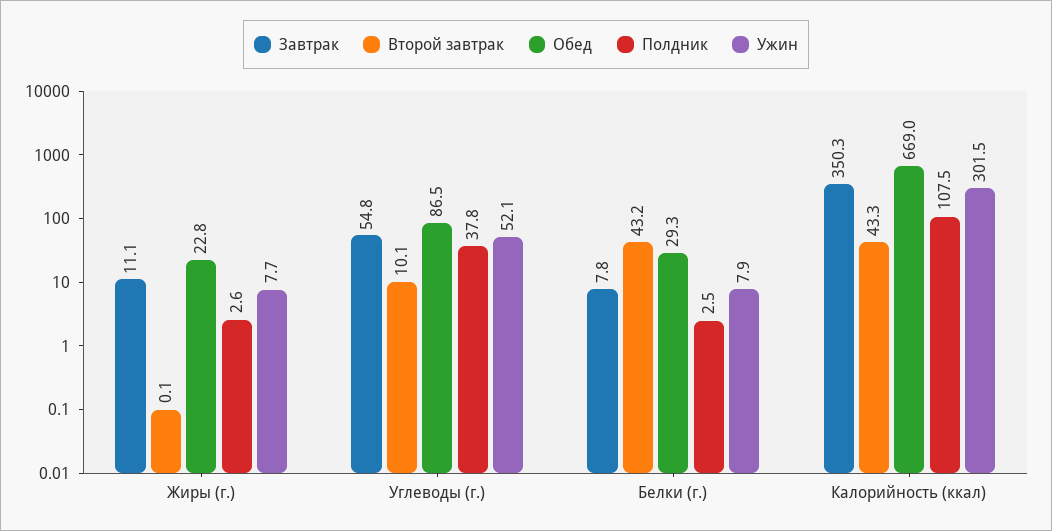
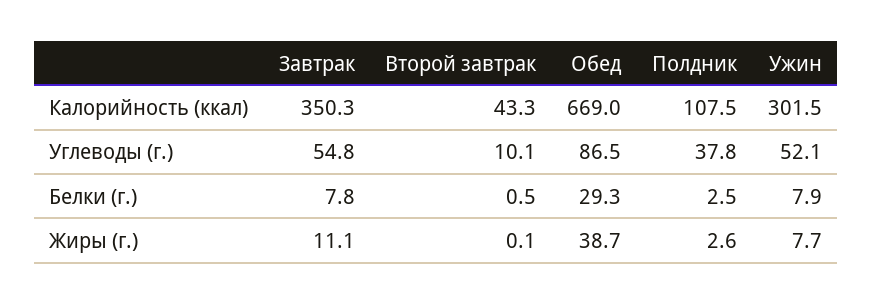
  {
    "Завтрак": {
      "Жиры (г.)": 11.1,
      "Углеводы (г.)": 54.8,
      "Белки (г.)": 7.8,
      "Калорийность (ккал)": 350.3
    },
    "Второй завтрак": {
      "Жиры (г.)": 0.1,
      "Углеводы (г.)": 10.1,
-     "Белки (г.)": 43.2,
+     "Белки (г.)": 0.5,
      "Калорийность (ккал)": 43.3
    },
    "Обед": {
-     "Жиры (г.)": 22.8,
+     "Жиры (г.)": 38.7,
      "Углеводы (г.)": 86.5,
      "Белки (г.)": 29.3,
      "Калорийность (ккал)": 669
    },
    "Полдник": {
      "Жиры (г.)": 2.6,
      "Углеводы (г.)": 37.8,
      "Белки (г.)": 2.5,
      "Калорийность (ккал)": 107.5
    },
    "Ужин": {
      "Жиры (г.)": 7.7,
      "Углеводы (г.)": 52.1,
      "Белки (г.)": 7.9,
      "Калорийность (ккал)": 301.5
    }
  }

